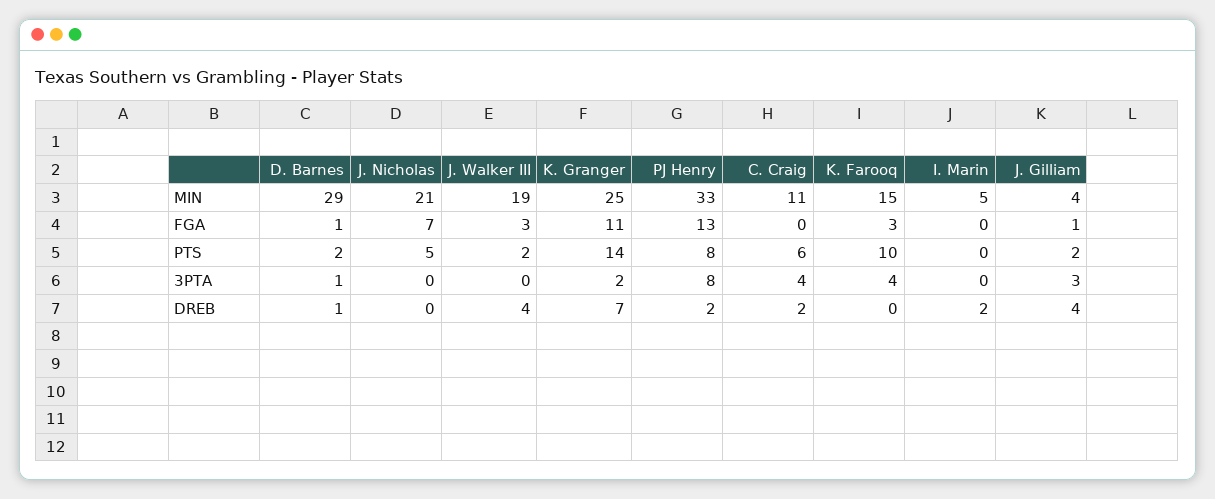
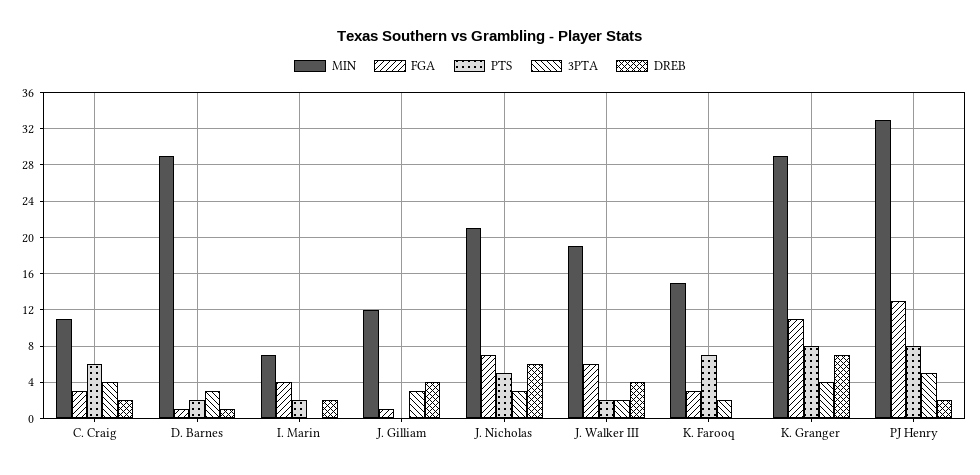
  {
    "MIN": {
      "D. Barnes": 29,
      "J. Nicholas": 21,
      "J. Walker III": 19,
-     "K. Granger": 25,
+     "K. Granger": 29,
      "PJ Henry": 33,
      "C. Craig": 11,
      "K. Farooq": 15,
-     "I. Marin": 5,
+     "I. Marin": 7,
-     "J. Gilliam": 4
+     "J. Gilliam": 12
    },
    "FGA": {
      "D. Barnes": 1,
      "J. Nicholas": 7,
-     "J. Walker III": 3,
+     "J. Walker III": 6,
      "K. Granger": 11,
      "PJ Henry": 13,
-     "C. Craig": 0,
+     "C. Craig": 3,
      "K. Farooq": 3,
-     "I. Marin": 0,
+     "I. Marin": 4,
      "J. Gilliam": 1
    },
    "PTS": {
      "D. Barnes": 2,
      "J. Nicholas": 5,
      "J. Walker III": 2,
-     "K. Granger": 14,
+     "K. Granger": 8,
      "PJ Henry": 8,
      "C. Craig": 6,
-     "K. Farooq": 10,
+     "K. Farooq": 7,
-     "I. Marin": 0,
+     "I. Marin": 2,
-     "J. Gilliam": 2
+     "J. Gilliam": 0
    },
    "3PTA": {
-     "D. Barnes": 1,
+     "D. Barnes": 3,
-     "J. Nicholas": 0,
+     "J. Nicholas": 3,
-     "J. Walker III": 0,
+     "J. Walker III": 2,
-     "K. Granger": 2,
+     "K. Granger": 4,
-     "PJ Henry": 8,
+     "PJ Henry": 5,
      "C. Craig": 4,
-     "K. Farooq": 4,
+     "K. Farooq": 2,
      "I. Marin": 0,
      "J. Gilliam": 3
    },
    "DREB": {
      "D. Barnes": 1,
-     "J. Nicholas": 0,
+     "J. Nicholas": 6,
      "J. Walker III": 4,
      "K. Granger": 7,
      "PJ Henry": 2,
      "C. Craig": 2,
      "K. Farooq": 0,
      "I. Marin": 2,
      "J. Gilliam": 4
    }
  }

